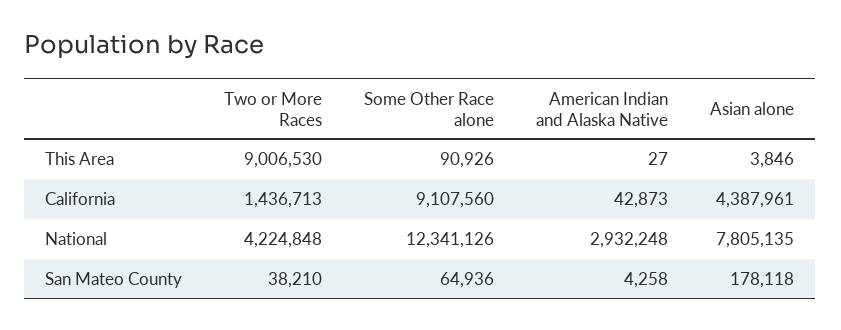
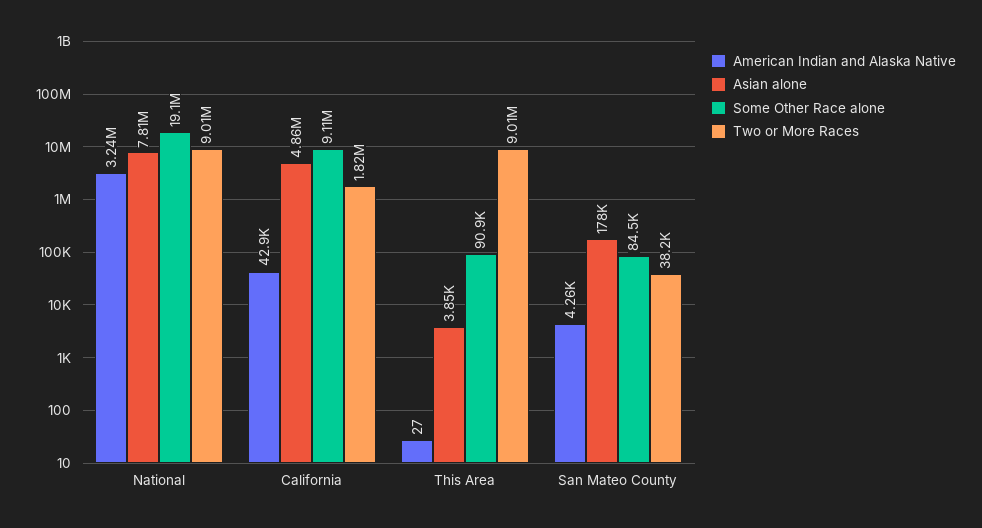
  {
    "Two or More Races": {
      "This Area": 9006530,
-     "California": 1436713,
+     "California": 1820000,
-     "National": 4224848,
+     "National": 9010000,
      "San Mateo County": 38210
    },
    "Some Other Race alone": {
      "This Area": 90926,
      "California": 9107560,
-     "National": 12341126,
+     "National": 19100000,
-     "San Mateo County": 64936
+     "San Mateo County": 84500
    },
    "American Indian and Alaska Native": {
      "This Area": 27,
      "California": 42873,
-     "National": 2932248,
+     "National": 3240000,
      "San Mateo County": 4258
    },
    "Asian alone": {
      "This Area": 3846,
-     "California": 4387961,
+     "California": 4860000,
      "National": 7805135,
      "San Mateo County": 178118
    }
  }

